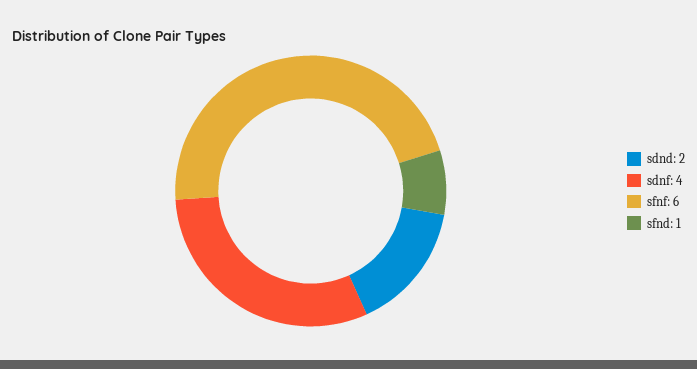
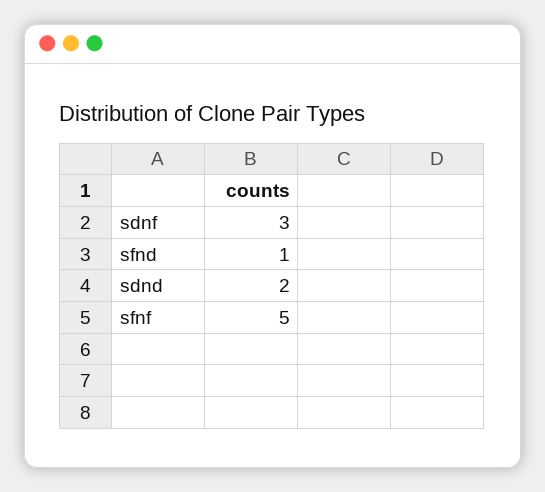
  {
    "sdnd": 2,
-   "sdnf": 4,
+   "sdnf": 3,
-   "sfnf": 6,
+   "sfnf": 5,
    "sfnd": 1
  }

